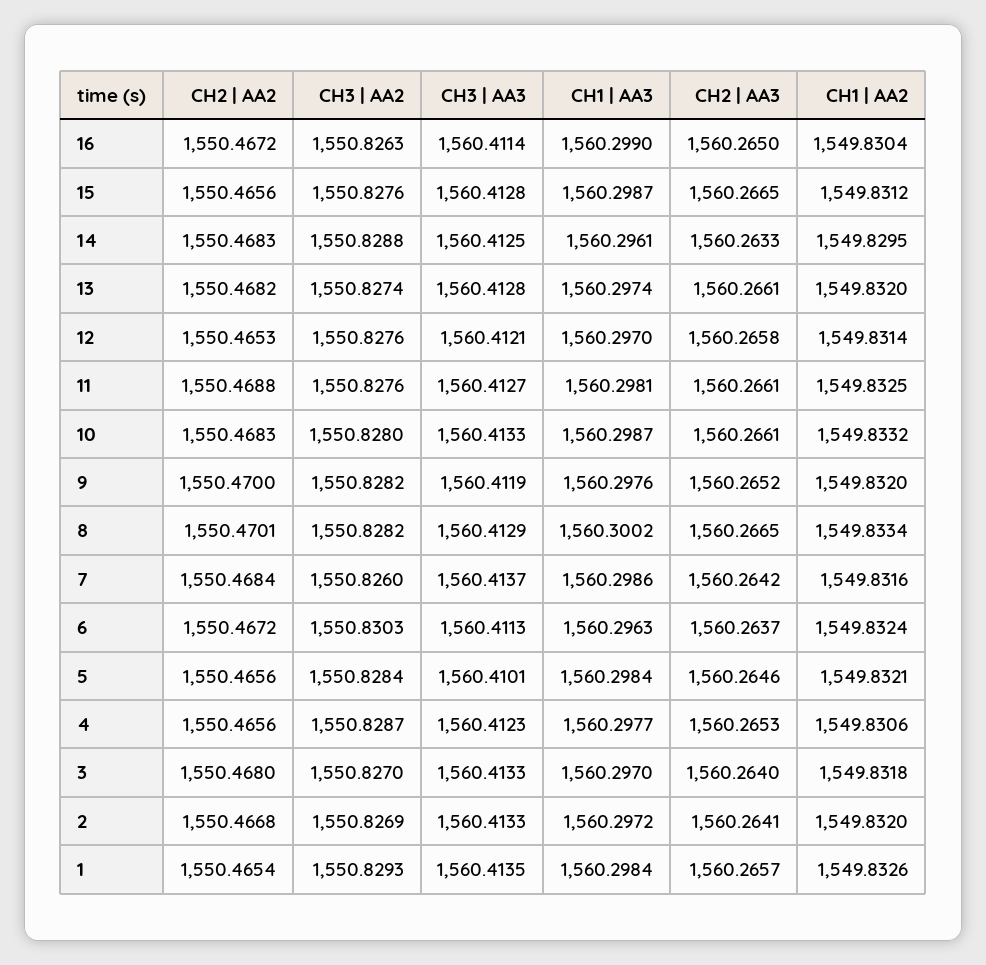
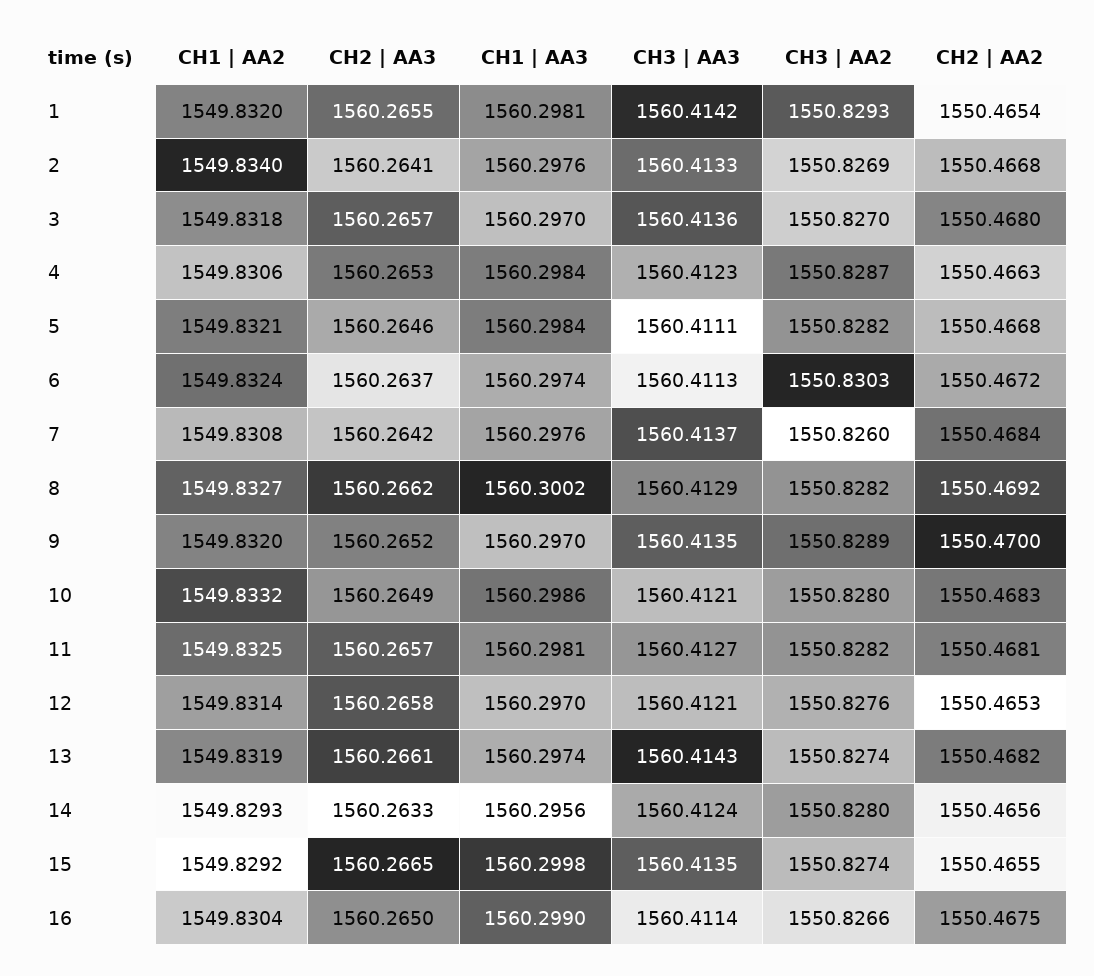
  {
    "CH2 | AA2": {
-     "16": 1550.4672,
+     "16": 1550.4675,
-     "15": 1550.4656,
+     "15": 1550.4655,
-     "14": 1550.4683,
+     "14": 1550.4656,
      "13": 1550.4682,
      "12": 1550.4653,
-     "11": 1550.4688,
+     "11": 1550.4681,
      "10": 1550.4683,
      "9": 1550.47,
-     "8": 1550.4701,
+     "8": 1550.4692,
      "7": 1550.4684,
      "6": 1550.4672,
-     "5": 1550.4656,
+     "5": 1550.4668,
-     "4": 1550.4656,
+     "4": 1550.4663,
      "3": 1550.468,
      "2": 1550.4668,
      "1": 1550.4654
    },
    "CH3 | AA2": {
-     "16": 1550.8263,
+     "16": 1550.8266,
-     "15": 1550.8276,
+     "15": 1550.8274,
-     "14": 1550.8288,
+     "14": 1550.828,
      "13": 1550.8274,
      "12": 1550.8276,
-     "11": 1550.8276,
+     "11": 1550.8282,
      "10": 1550.828,
-     "9": 1550.8282,
+     "9": 1550.8289,
      "8": 1550.8282,
      "7": 1550.826,
      "6": 1550.8303,
-     "5": 1550.8284,
+     "5": 1550.8282,
      "4": 1550.8287,
      "3": 1550.827,
      "2": 1550.8269,
      "1": 1550.8293
    },
    "CH3 | AA3": {
      "16": 1560.4114,
-     "15": 1560.4128,
+     "15": 1560.4135,
-     "14": 1560.4125,
+     "14": 1560.4124,
-     "13": 1560.4128,
+     "13": 1560.4143,
      "12": 1560.4121,
      "11": 1560.4127,
-     "10": 1560.4133,
+     "10": 1560.4121,
-     "9": 1560.4119,
+     "9": 1560.4135,
      "8": 1560.4129,
      "7": 1560.4137,
      "6": 1560.4113,
-     "5": 1560.4101,
+     "5": 1560.4111,
      "4": 1560.4123,
-     "3": 1560.4133,
+     "3": 1560.4136,
      "2": 1560.4133,
-     "1": 1560.4135
+     "1": 1560.4142
    },
    "CH1 | AA3": {
      "16": 1560.299,
-     "15": 1560.2987,
+     "15": 1560.2998,
-     "14": 1560.2961,
+     "14": 1560.2956,
      "13": 1560.2974,
      "12": 1560.297,
      "11": 1560.2981,
-     "10": 1560.2987,
+     "10": 1560.2986,
-     "9": 1560.2976,
+     "9": 1560.297,
      "8": 1560.3002,
-     "7": 1560.2986,
+     "7": 1560.2976,
-     "6": 1560.2963,
+     "6": 1560.2974,
      "5": 1560.2984,
-     "4": 1560.2977,
+     "4": 1560.2984,
      "3": 1560.297,
-     "2": 1560.2972,
+     "2": 1560.2976,
-     "1": 1560.2984
+     "1": 1560.2981
    },
    "CH2 | AA3": {
      "16": 1560.265,
      "15": 1560.2665,
      "14": 1560.2633,
      "13": 1560.2661,
      "12": 1560.2658,
-     "11": 1560.2661,
+     "11": 1560.2657,
-     "10": 1560.2661,
+     "10": 1560.2649,
      "9": 1560.2652,
-     "8": 1560.2665,
+     "8": 1560.2662,
      "7": 1560.2642,
      "6": 1560.2637,
      "5": 1560.2646,
      "4": 1560.2653,
-     "3": 1560.264,
+     "3": 1560.2657,
      "2": 1560.2641,
-     "1": 1560.2657
+     "1": 1560.2655
    },
    "CH1 | AA2": {
      "16": 1549.8304,
-     "15": 1549.8312,
+     "15": 1549.8292,
-     "14": 1549.8295,
+     "14": 1549.8293,
-     "13": 1549.832,
+     "13": 1549.8319,
      "12": 1549.8314,
      "11": 1549.8325,
      "10": 1549.8332,
      "9": 1549.832,
-     "8": 1549.8334,
+     "8": 1549.8327,
-     "7": 1549.8316,
+     "7": 1549.8308,
      "6": 1549.8324,
      "5": 1549.8321,
      "4": 1549.8306,
      "3": 1549.8318,
-     "2": 1549.832,
+     "2": 1549.834,
-     "1": 1549.8326
+     "1": 1549.832
    }
  }

